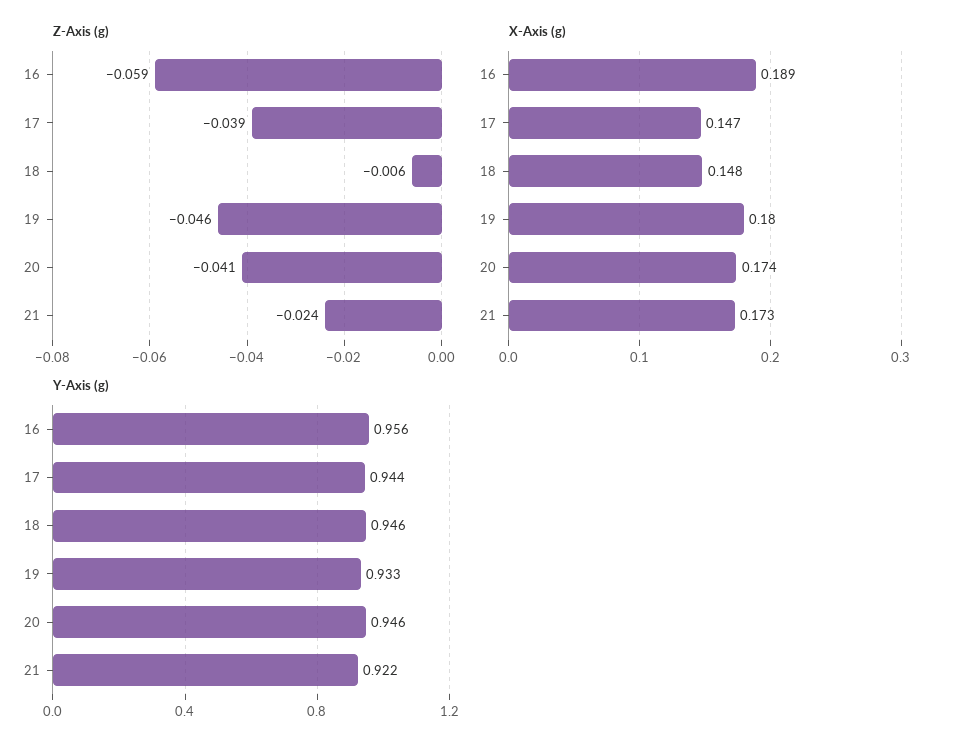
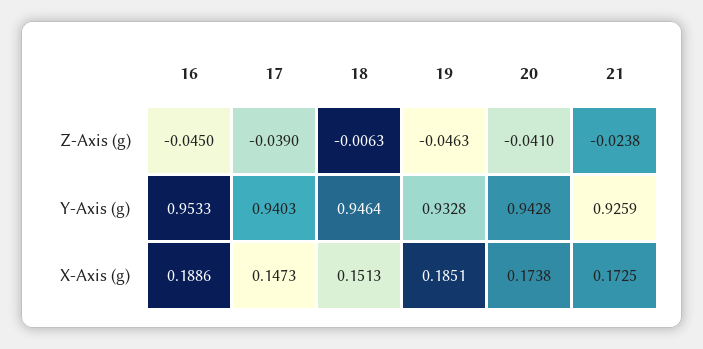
  {
    "Z-Axis (g)": {
-     "16": -0.059,
+     "16": -0.045,
      "17": -0.039,
      "18": -0.0063,
      "19": -0.0463,
      "20": -0.041,
      "21": -0.0238
    },
    "X-Axis (g)": {
      "16": 0.1886,
      "17": 0.1473,
-     "18": 0.148,
+     "18": 0.1513,
-     "19": 0.18,
+     "19": 0.1851,
      "20": 0.1738,
      "21": 0.1725
    },
    "Y-Axis (g)": {
-     "16": 0.956,
+     "16": 0.9533,
-     "17": 0.944,
+     "17": 0.9403,
      "18": 0.9464,
      "19": 0.9328,
-     "20": 0.946,
+     "20": 0.9428,
-     "21": 0.922
+     "21": 0.9259
    }
  }

